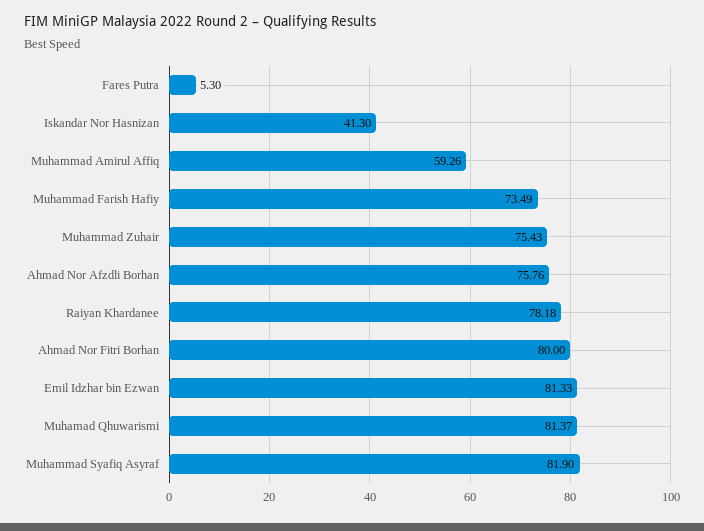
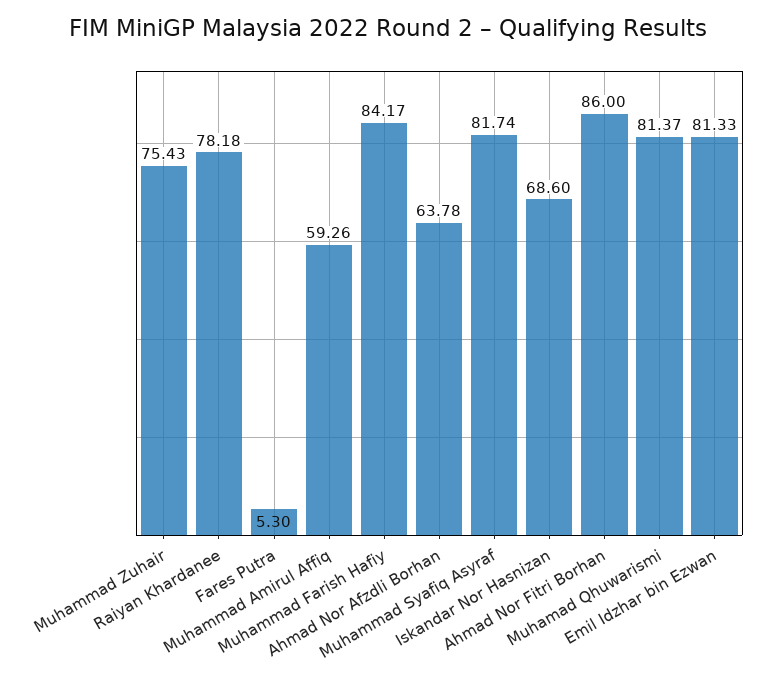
  {
    "Fares Putra": 5.3,
-   "Iskandar Nor Hasnizan": 41.3,
+   "Iskandar Nor Hasnizan": 68.6,
    "Muhammad Amirul Affiq": 59.26,
-   "Muhammad Farish Hafiy": 73.49,
+   "Muhammad Farish Hafiy": 84.17,
    "Muhammad Zuhair": 75.43,
-   "Ahmad Nor Afzdli Borhan": 75.76,
+   "Ahmad Nor Afzdli Borhan": 63.78,
    "Raiyan Khardanee": 78.18,
-   "Ahmad Nor Fitri Borhan": 80,
+   "Ahmad Nor Fitri Borhan": 86,
    "Emil Idzhar bin Ezwan": 81.33,
    "Muhamad Qhuwarismi": 81.37,
-   "Muhammad Syafiq Asyraf": 81.9
+   "Muhammad Syafiq Asyraf": 81.74
  }

